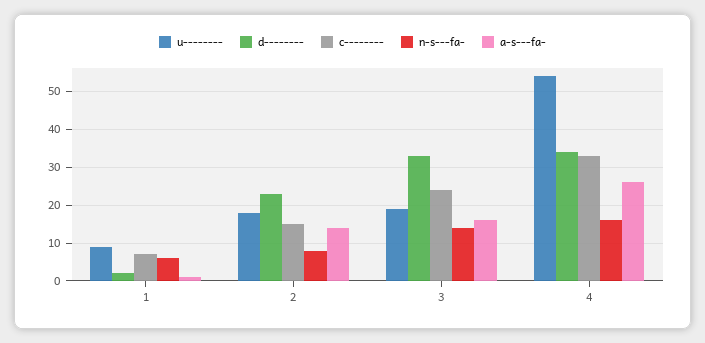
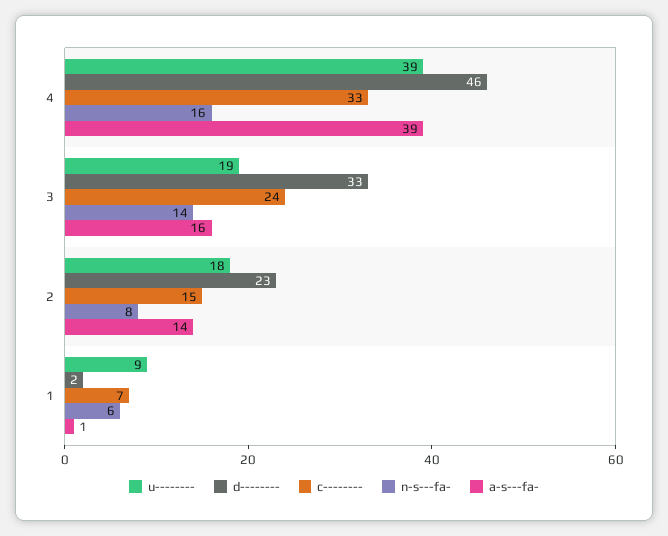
  {
    "u--------": {
      "1": 9,
      "2": 18,
      "3": 19,
-     "4": 55
+     "4": 39
    },
    "d--------": {
      "1": 2,
      "2": 23,
      "3": 33,
-     "4": 35
+     "4": 46
    },
    "c--------": {
      "1": 7,
      "2": 15,
      "3": 24,
      "4": 33
    },
    "n-s---fa-": {
      "1": 6,
      "2": 8,
      "3": 14,
      "4": 16
    },
    "a-s---fa-": {
      "1": 1,
      "2": 14,
      "3": 16,
-     "4": 25
+     "4": 39
    }
  }

